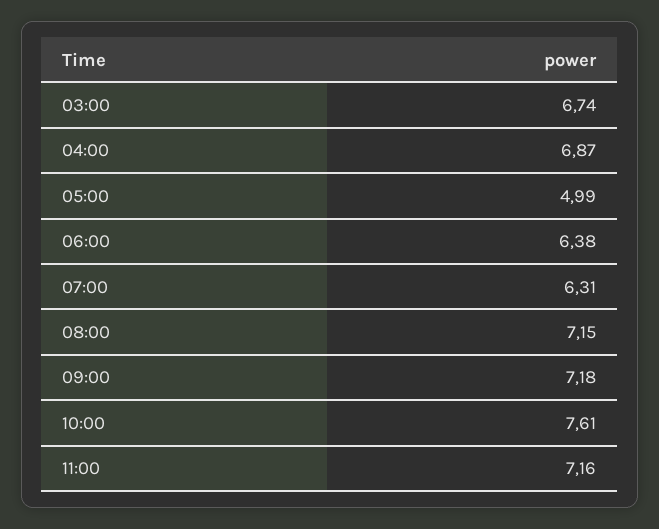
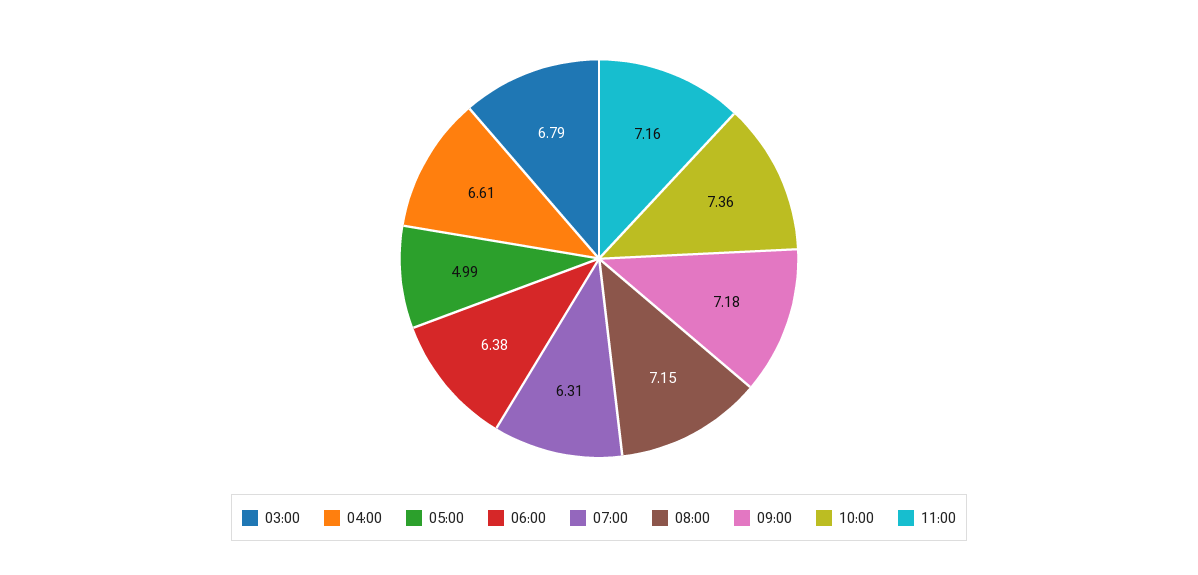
  {
-   "03:00": 6.74,
+   "03:00": 6.79,
-   "04:00": 6.87,
+   "04:00": 6.61,
    "05:00": 4.99,
    "06:00": 6.38,
    "07:00": 6.31,
    "08:00": 7.15,
    "09:00": 7.18,
-   "10:00": 7.61,
+   "10:00": 7.36,
    "11:00": 7.16
  }

